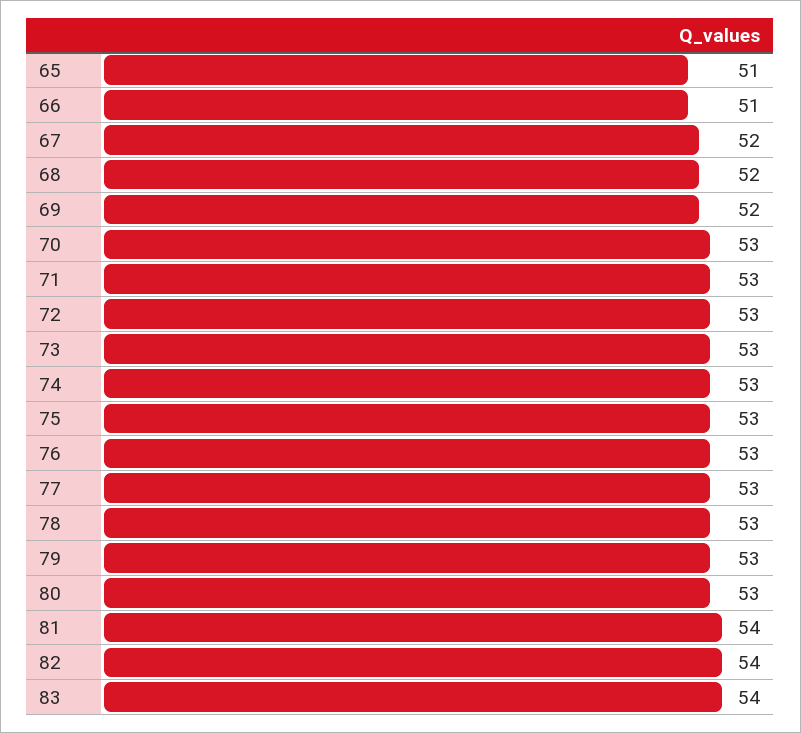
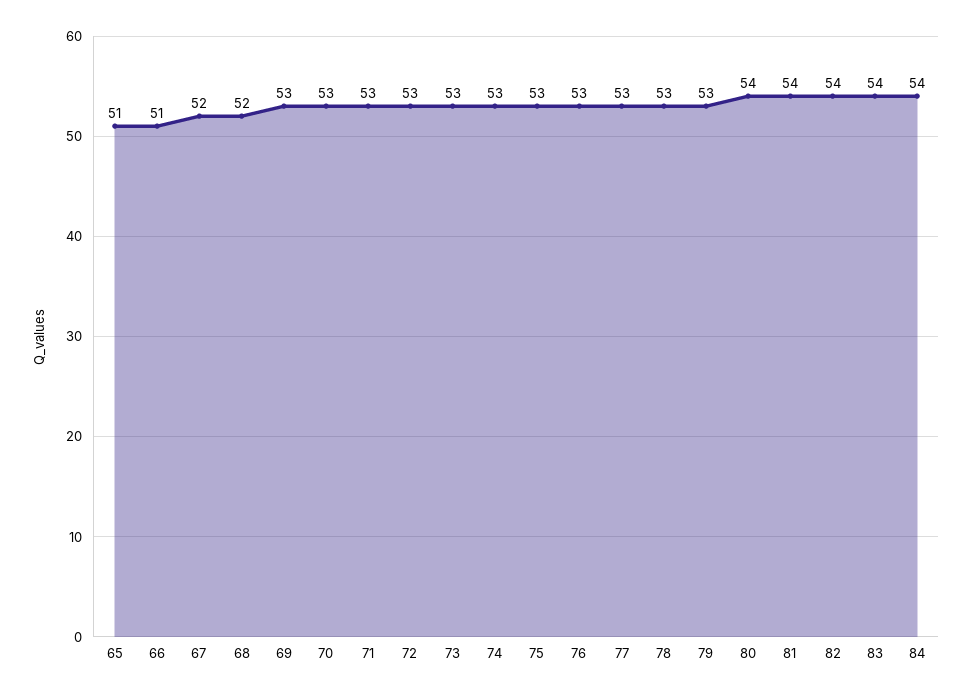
  {
    "65": 51,
    "66": 51,
    "67": 52,
    "68": 52,
-   "69": 52,
+   "69": 53,
    "70": 53,
    "71": 53,
    "72": 53,
    "73": 53,
    "74": 53,
    "75": 53,
    "76": 53,
    "77": 53,
    "78": 53,
    "79": 53,
-   "80": 53,
+   "80": 54,
    "81": 54,
    "82": 54,
-   "83": 54
+   "83": 54,
+   "84": 54
  }

